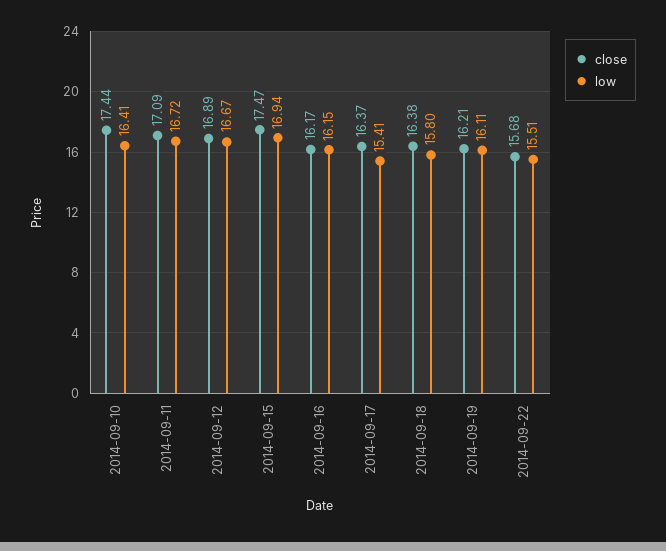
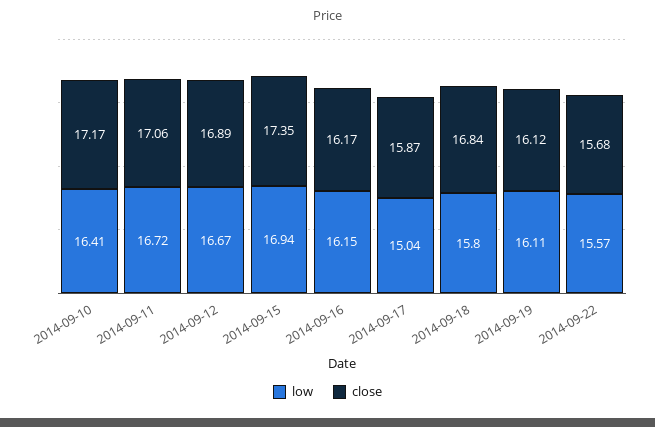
  {
    "close": {
-     "2014-09-10": 17.44,
+     "2014-09-10": 17.17,
-     "2014-09-11": 17.09,
+     "2014-09-11": 17.06,
      "2014-09-12": 16.89,
-     "2014-09-15": 17.47,
+     "2014-09-15": 17.35,
      "2014-09-16": 16.17,
-     "2014-09-17": 16.37,
+     "2014-09-17": 15.87,
-     "2014-09-18": 16.38,
+     "2014-09-18": 16.84,
-     "2014-09-19": 16.21,
+     "2014-09-19": 16.12,
      "2014-09-22": 15.68
    },
    "low": {
      "2014-09-10": 16.41,
      "2014-09-11": 16.72,
      "2014-09-12": 16.67,
      "2014-09-15": 16.94,
      "2014-09-16": 16.15,
-     "2014-09-17": 15.41,
+     "2014-09-17": 15.04,
      "2014-09-18": 15.8,
      "2014-09-19": 16.11,
-     "2014-09-22": 15.51
+     "2014-09-22": 15.57
    }
  }

